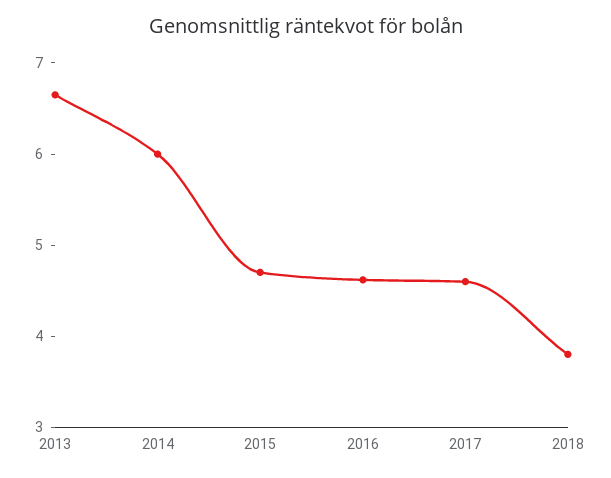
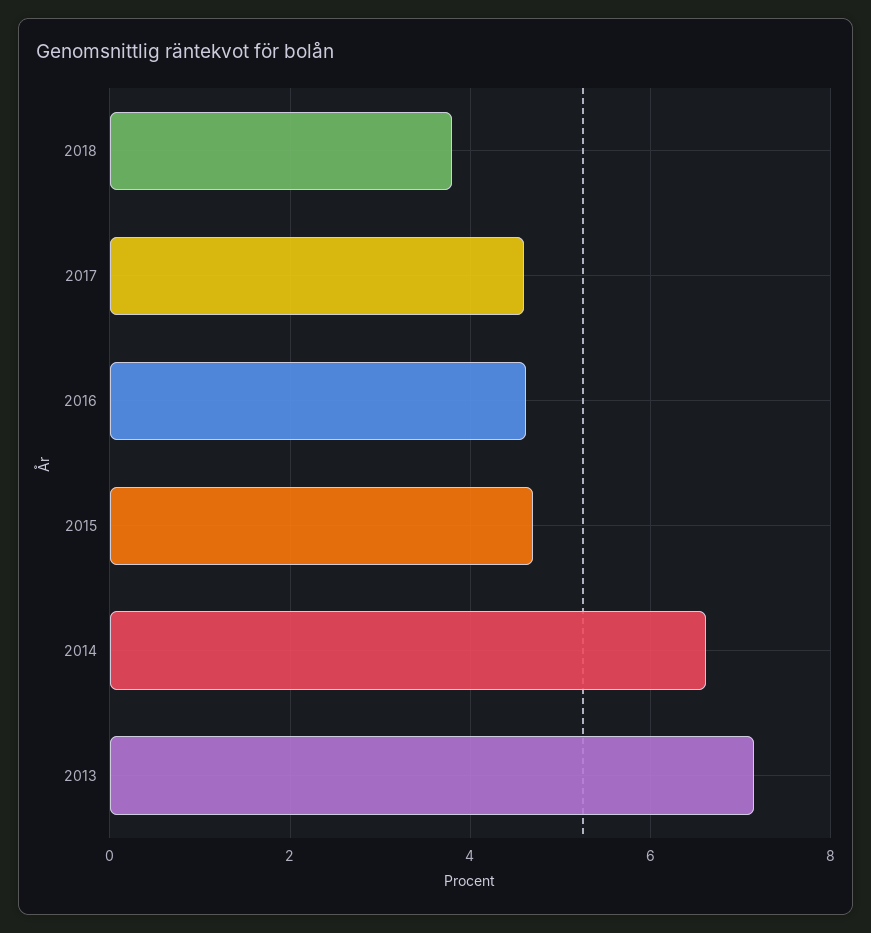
  {
-   "2013": 6.6,
+   "2013": 7.2,
-   "2014": 6,
+   "2014": 6.6,
    "2015": 4.8,
    "2016": 4.6,
    "2017": 4.6,
    "2018": 3.8
  }

